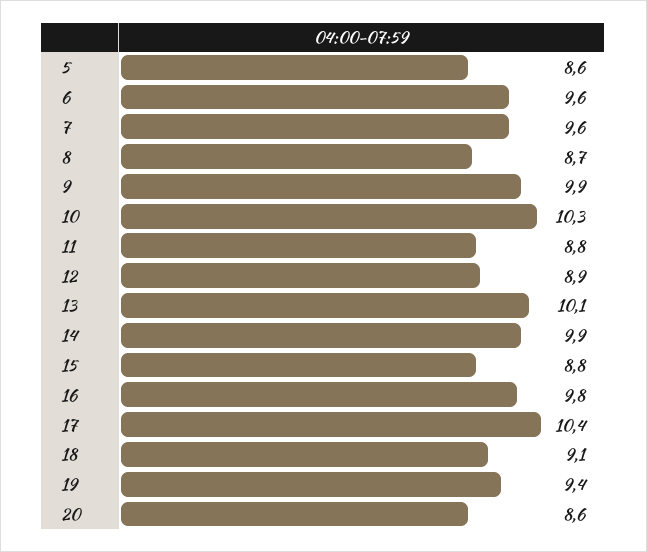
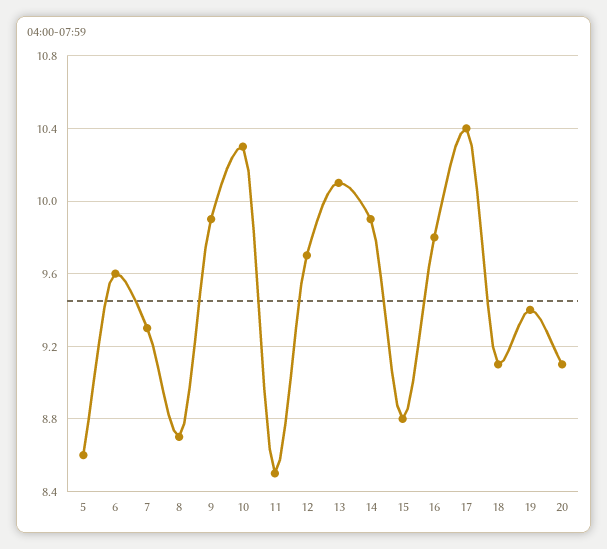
  {
    "5": 8.6,
    "6": 9.6,
-   "7": 9.6,
+   "7": 9.3,
    "8": 8.7,
    "9": 9.9,
    "10": 10.3,
-   "11": 8.8,
+   "11": 8.5,
-   "12": 8.9,
+   "12": 9.7,
    "13": 10.1,
    "14": 9.9,
    "15": 8.8,
    "16": 9.8,
    "17": 10.4,
    "18": 9.1,
    "19": 9.4,
-   "20": 8.6
+   "20": 9.1
  }

